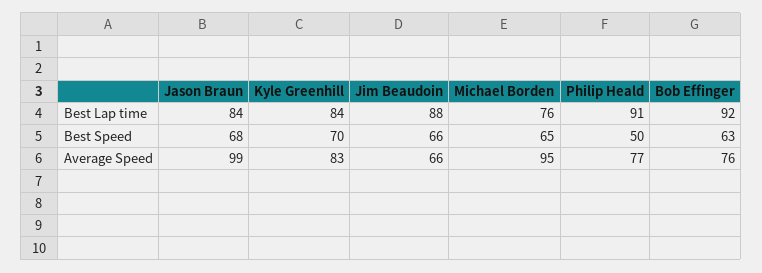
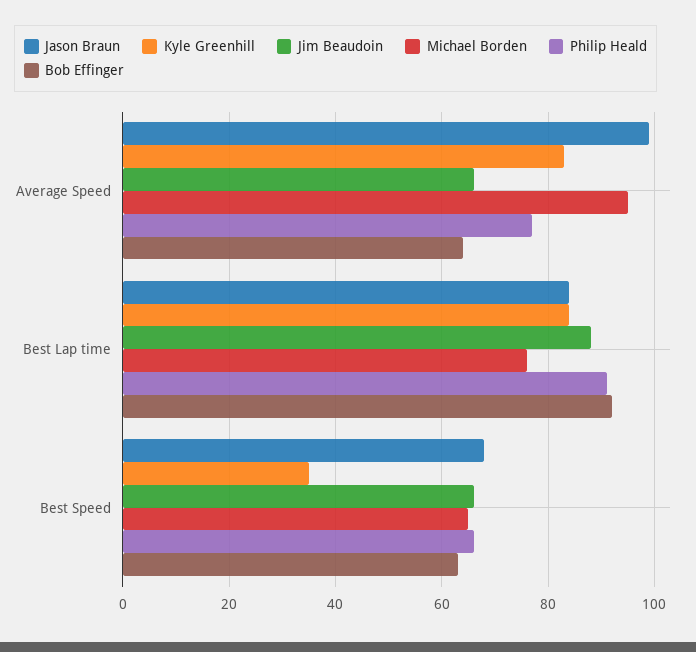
  {
    "Jason Braun": {
      "Best Lap time": 84,
      "Best Speed": 68,
      "Average Speed": 99
    },
    "Kyle Greenhill": {
      "Best Lap time": 84,
-     "Best Speed": 70,
+     "Best Speed": 35,
      "Average Speed": 83
    },
    "Jim Beaudoin": {
      "Best Lap time": 88,
      "Best Speed": 66,
      "Average Speed": 66
    },
    "Michael Borden": {
      "Best Lap time": 76,
      "Best Speed": 65,
      "Average Speed": 95
    },
    "Philip Heald": {
      "Best Lap time": 91,
-     "Best Speed": 50,
+     "Best Speed": 65,
      "Average Speed": 77
    },
    "Bob Effinger": {
      "Best Lap time": 92,
      "Best Speed": 63,
-     "Average Speed": 76
+     "Average Speed": 65
    }
  }

